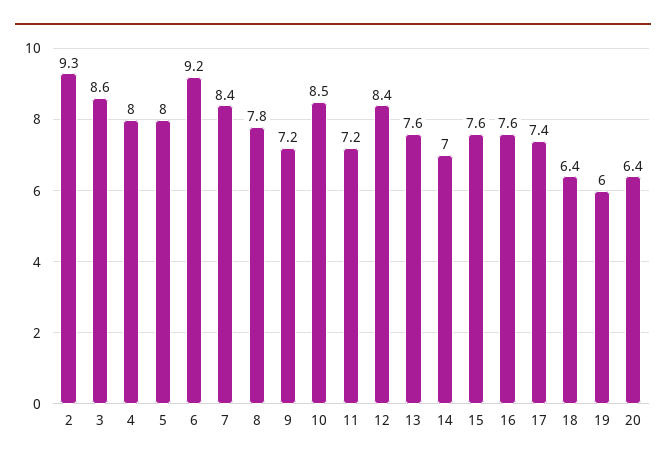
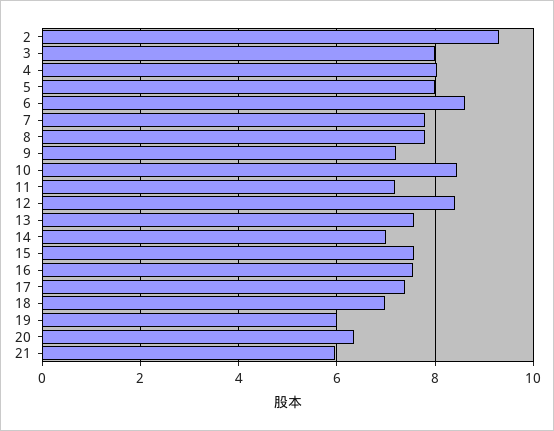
  {
    "2": 9.3,
-   "3": 8.6,
+   "3": 8,
    "4": 8,
    "5": 8,
-   "6": 9.2,
+   "6": 8.6,
-   "7": 8.4,
+   "7": 7.8,
    "8": 7.8,
    "9": 7.2,
    "10": 8.5,
    "11": 7.2,
    "12": 8.4,
    "13": 7.6,
    "14": 7,
    "15": 7.6,
    "16": 7.6,
    "17": 7.4,
-   "18": 6.4,
+   "18": 7,
    "19": 6,
-   "20": 6.4
+   "20": 6.4,
+   "21": 6
  }

